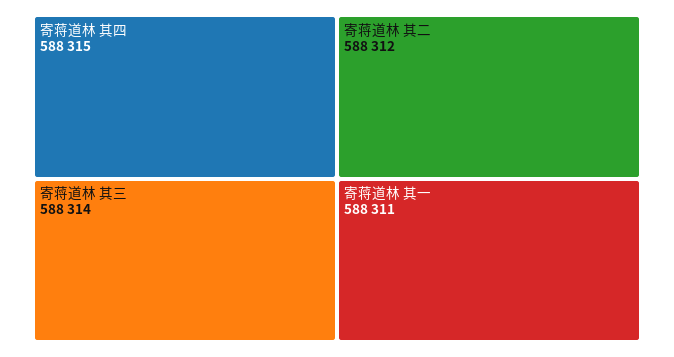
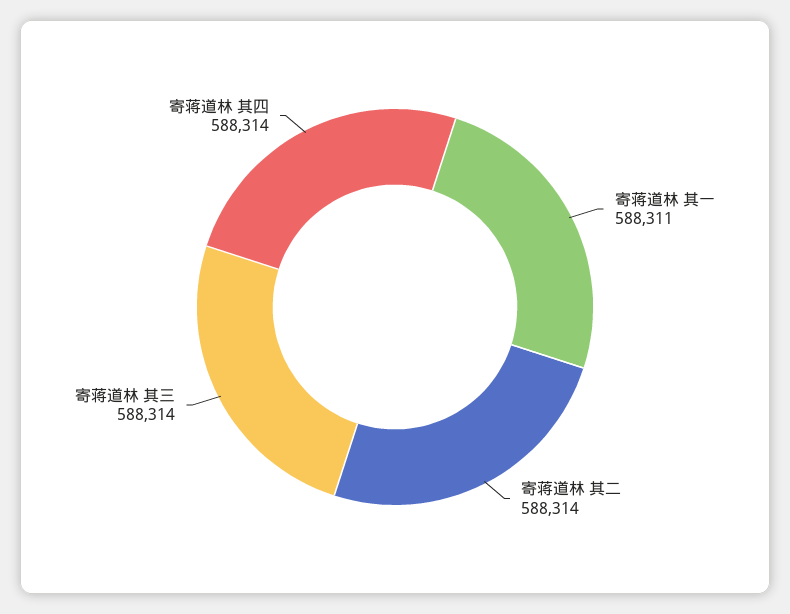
  {
-   "寄蒋道林 其四": 588315,
+   "寄蒋道林 其四": 588314,
    "寄蒋道林 其三": 588314,
-   "寄蒋道林 其二": 588312,
+   "寄蒋道林 其二": 588314,
    "寄蒋道林 其一": 588311
  }

